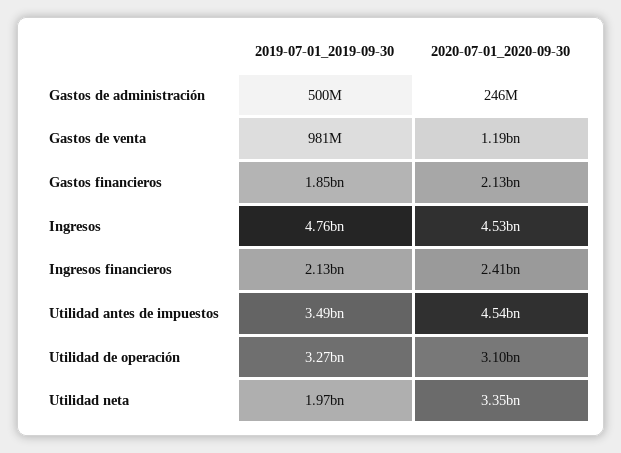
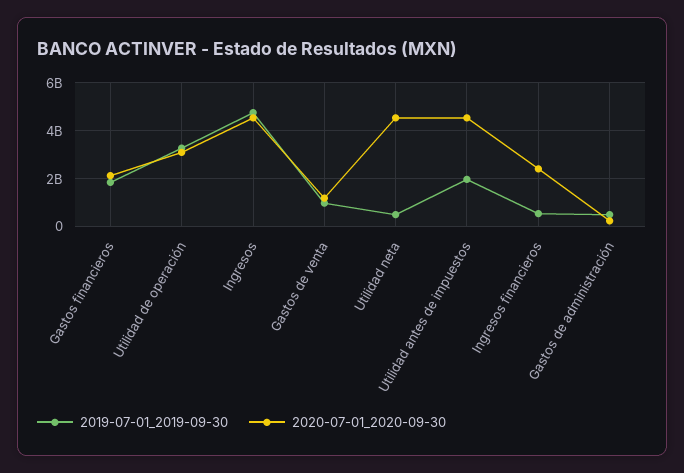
  {
    "2019-07-01_2019-09-30": {
      "Gastos de administración": 500000000,
      "Gastos de venta": 981000000,
      "Gastos financieros": 1850000000,
      "Ingresos": 4760000000,
-     "Ingresos financieros": 2130000000,
+     "Ingresos financieros": 500000000,
-     "Utilidad antes de impuestos": 3490000000,
+     "Utilidad antes de impuestos": 2000000000,
      "Utilidad de operación": 3270000000,
-     "Utilidad neta": 1970000000
+     "Utilidad neta": 500000000
    },
    "2020-07-01_2020-09-30": {
      "Gastos de administración": 246000000,
      "Gastos de venta": 1190000000,
      "Gastos financieros": 2130000000,
      "Ingresos": 4530000000,
      "Ingresos financieros": 2410000000,
      "Utilidad antes de impuestos": 4540000000,
      "Utilidad de operación": 3100000000,
-     "Utilidad neta": 3350000000
+     "Utilidad neta": 4500000000
    }
  }

